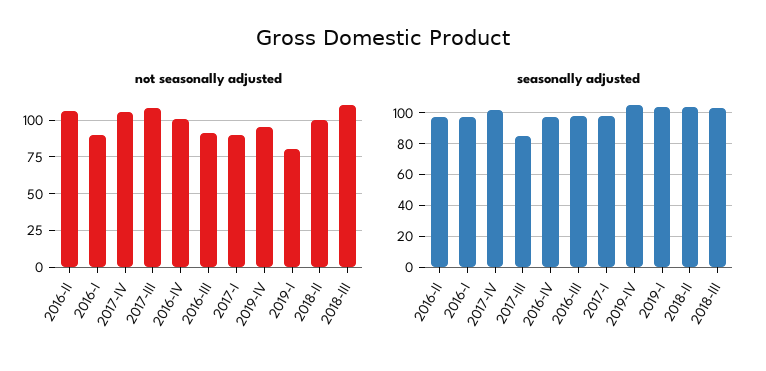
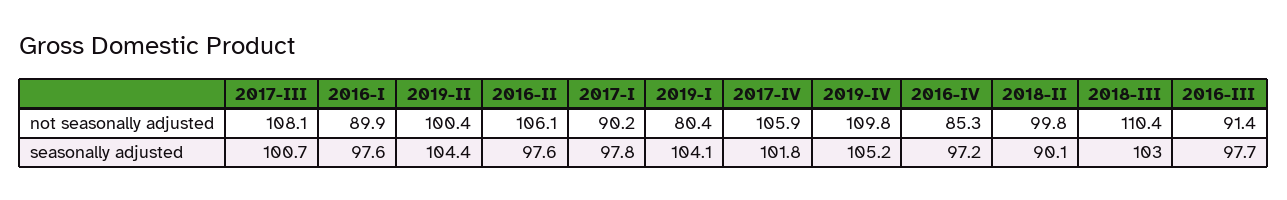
  {
    "not seasonally adjusted": {
      "2016-II": 106.1,
      "2016-I": 89.9,
      "2017-IV": 105.9,
      "2017-III": 108.1,
-     "2016-IV": 100,
+     "2016-IV": 85.3,
      "2016-III": 91.4,
      "2017-I": 90.2,
-     "2019-IV": 95,
+     "2019-IV": 109.8,
      "2019-I": 80.4,
      "2018-II": 99.8,
-     "2018-III": 110.4
+     "2018-III": 110.4,
+     "2019-II": 100.4
    },
    "seasonally adjusted": {
      "2016-II": 97.6,
      "2016-I": 97.6,
      "2017-IV": 101.8,
-     "2017-III": 85,
+     "2017-III": 100.7,
      "2016-IV": 97.2,
      "2016-III": 97.7,
      "2017-I": 97.8,
      "2019-IV": 105.2,
      "2019-I": 104.1,
-     "2018-II": 105,
+     "2018-II": 90.1,
-     "2018-III": 103
+     "2018-III": 103,
+     "2019-II": 104.4
    }
  }

